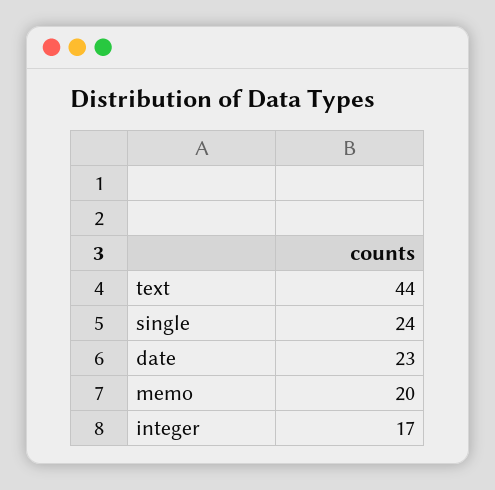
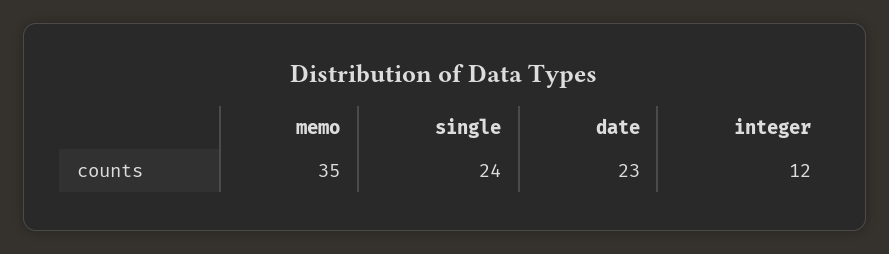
  {
-   "text": 44,
    "single": 24,
    "date": 23,
-   "memo": 20,
+   "memo": 35,
-   "integer": 17
+   "integer": 12
  }

